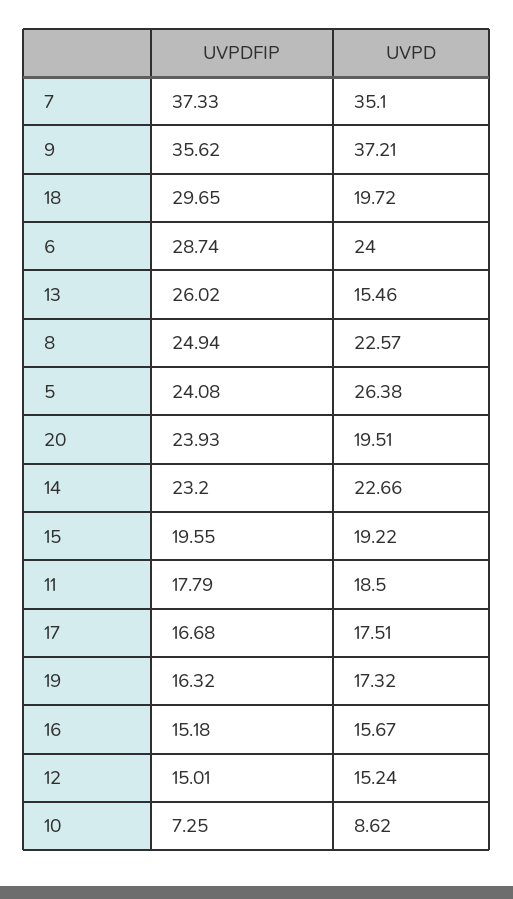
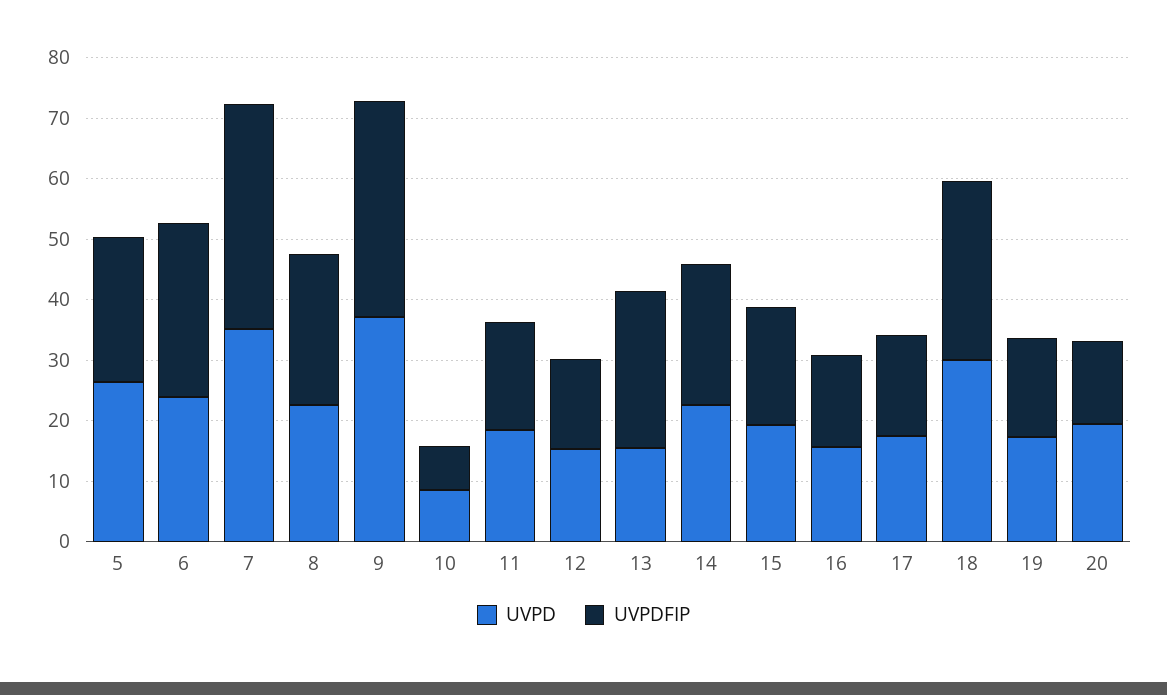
  {
    "UVPDFIP": {
      "7": 37.33,
      "9": 35.62,
      "18": 29.65,
      "6": 28.74,
      "13": 26.02,
      "8": 24.94,
      "5": 24.08,
-     "20": 23.93,
+     "20": 14,
      "14": 23.2,
      "15": 19.55,
      "11": 17.79,
      "17": 16.68,
      "19": 16.32,
      "16": 15.18,
      "12": 15.01,
      "10": 7.25
    },
    "UVPD": {
      "7": 35.1,
      "9": 37.21,
-     "18": 19.72,
+     "18": 30,
      "6": 24,
      "13": 15.46,
      "8": 22.57,
      "5": 26.38,
      "20": 19.51,
      "14": 22.66,
      "15": 19.22,
      "11": 18.5,
      "17": 17.51,
      "19": 17.32,
      "16": 15.67,
      "12": 15.24,
      "10": 8.62
    }
  }

